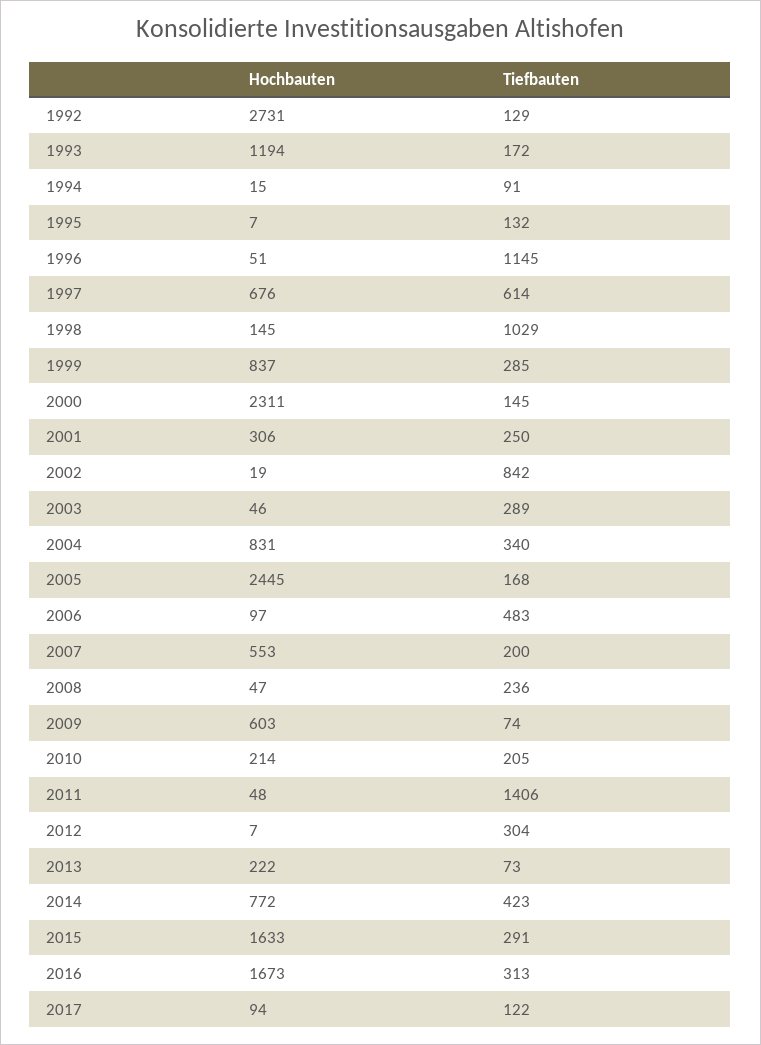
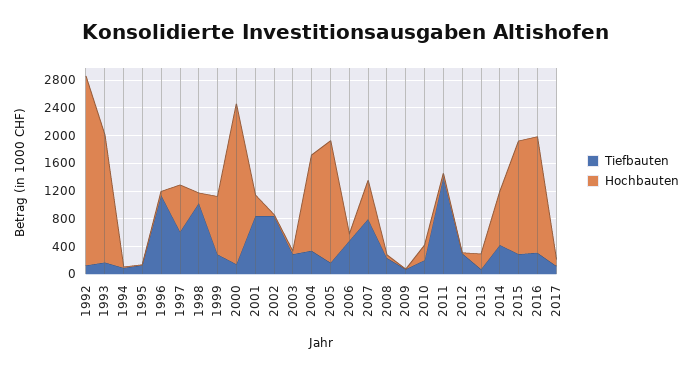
  {
    "Hochbauten": {
      "1992": 2731,
-     "1993": 1194,
+     "1993": 1800,
      "1994": 15,
      "1995": 7,
      "1996": 51,
      "1997": 676,
      "1998": 145,
      "1999": 837,
      "2000": 2311,
      "2001": 306,
      "2002": 19,
      "2003": 46,
-     "2004": 831,
+     "2004": 1400,
-     "2005": 2445,
+     "2005": 1800,
      "2006": 97,
      "2007": 553,
      "2008": 47,
-     "2009": 603,
+     "2009": 0,
      "2010": 214,
      "2011": 48,
      "2012": 7,
      "2013": 222,
      "2014": 772,
      "2015": 1633,
      "2016": 1673,
      "2017": 94
    },
    "Tiefbauten": {
      "1992": 129,
      "1993": 172,
      "1994": 91,
      "1995": 132,
      "1996": 1145,
      "1997": 614,
      "1998": 1029,
      "1999": 285,
      "2000": 145,
-     "2001": 250,
+     "2001": 800,
      "2002": 842,
      "2003": 289,
      "2004": 340,
      "2005": 168,
      "2006": 483,
-     "2007": 200,
+     "2007": 800,
      "2008": 236,
      "2009": 74,
      "2010": 205,
      "2011": 1406,
      "2012": 304,
      "2013": 73,
      "2014": 423,
      "2015": 291,
      "2016": 313,
      "2017": 122
    }
  }

